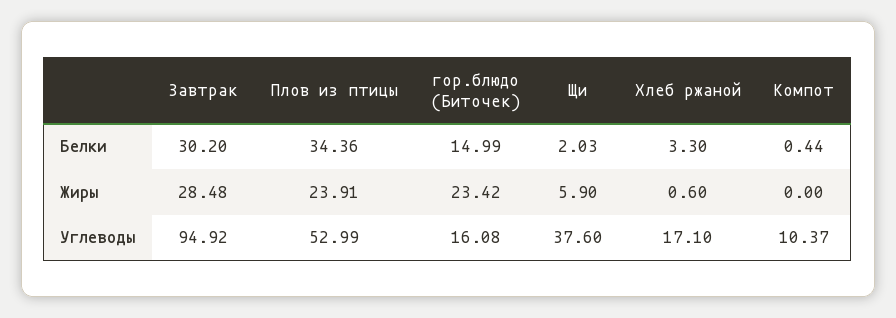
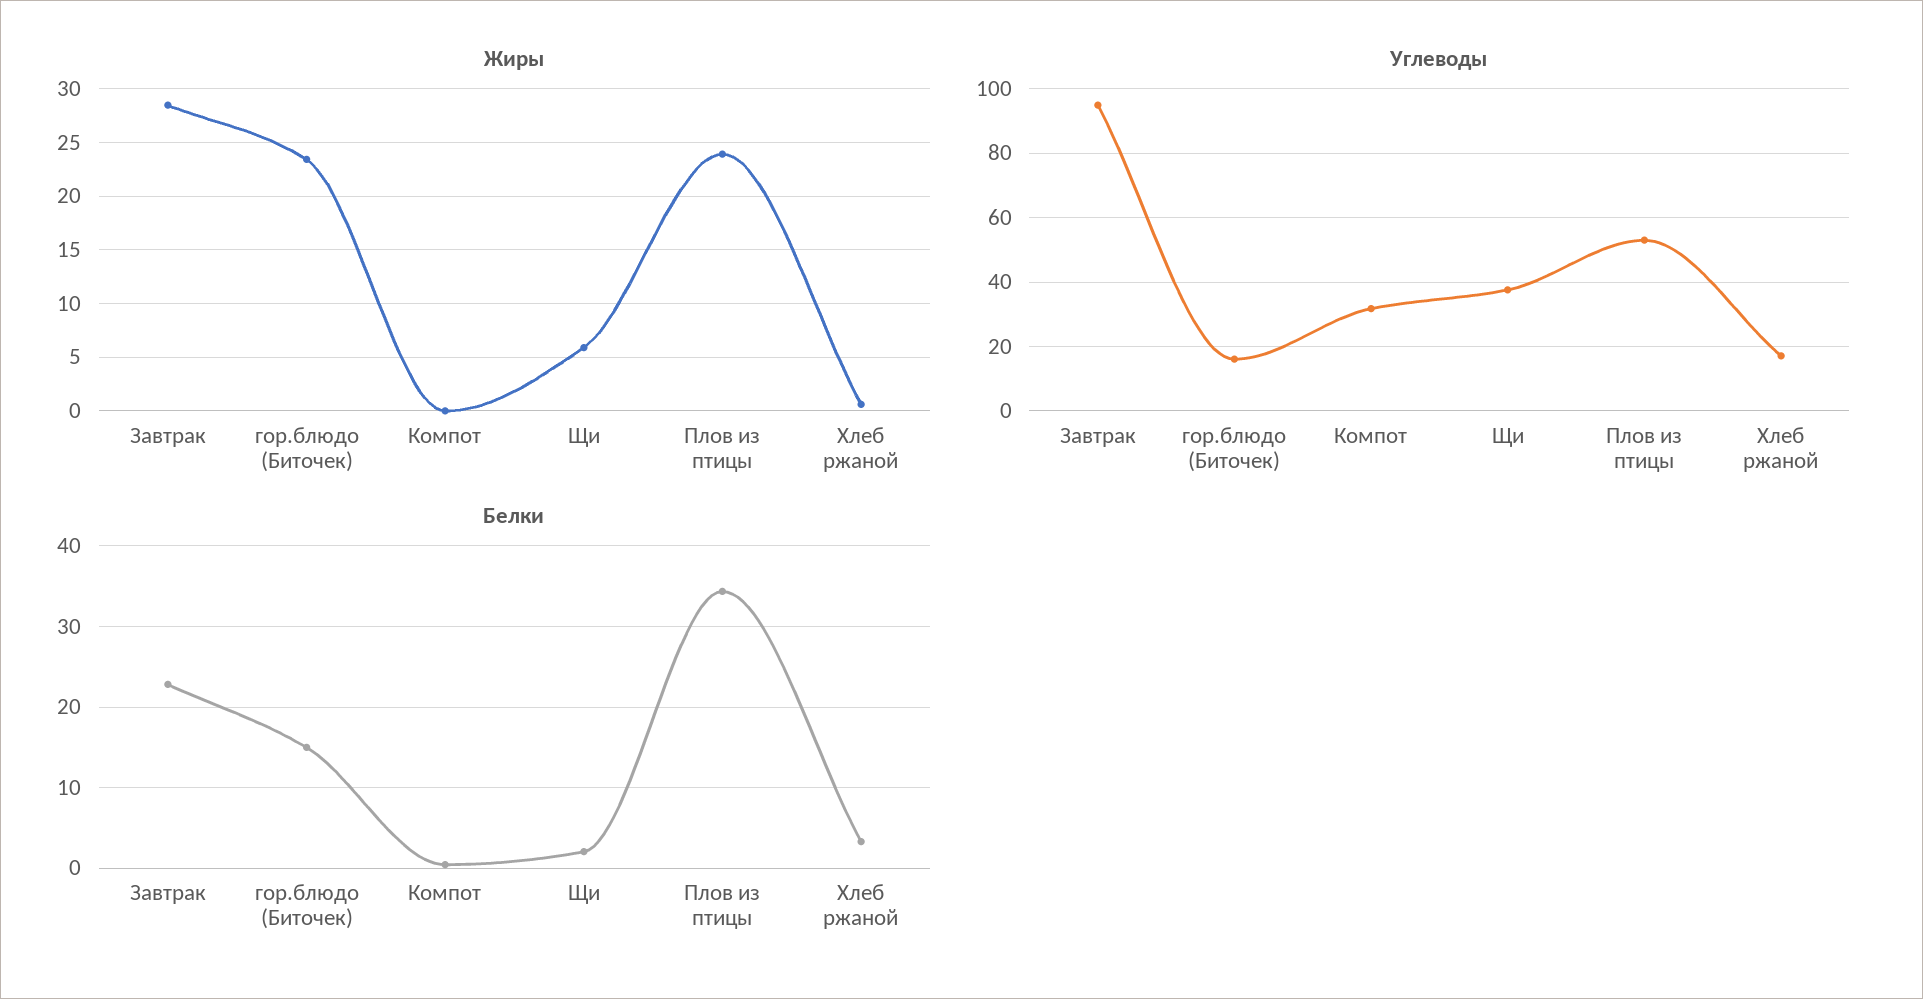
  {
    "Белки": {
-     "Завтрак": 30.2,
+     "Завтрак": 23,
      "Плов из птицы": 34.36,
      "гор.блюдо (Биточек)": 14.99,
      "Щи": 2.03,
      "Хлеб ржаной": 3.3,
      "Компот": 0.44
    },
    "Жиры": {
      "Завтрак": 28.48,
      "Плов из птицы": 23.91,
      "гор.блюдо (Биточек)": 23.42,
      "Щи": 5.9,
      "Хлеб ржаной": 0.6,
      "Компот": 0
    },
    "Углеводы": {
      "Завтрак": 94.92,
      "Плов из птицы": 52.99,
      "гор.блюдо (Биточек)": 16.08,
      "Щи": 37.6,
      "Хлеб ржаной": 17.1,
-     "Компот": 10.37
+     "Компот": 32
    }
  }

